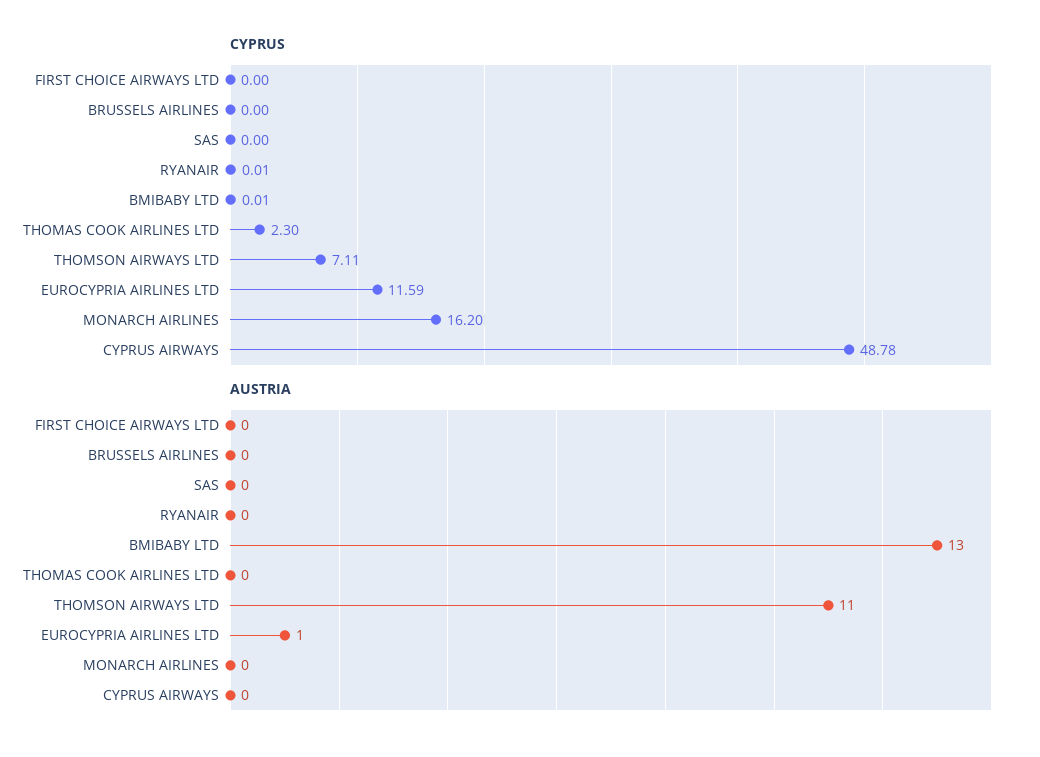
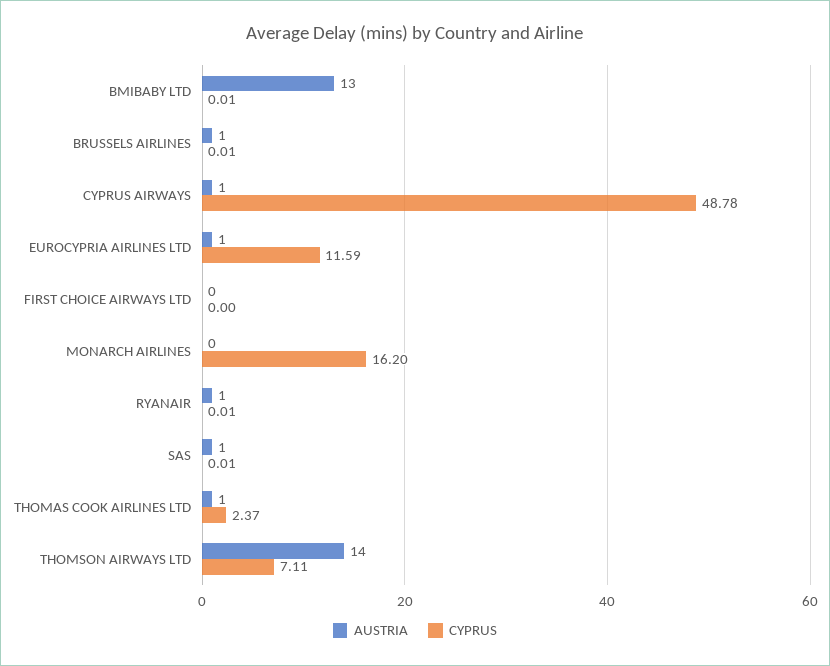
  {
    "CYPRUS": {
      "FIRST CHOICE AIRWAYS LTD": 0,
-     "BRUSSELS AIRLINES": 0,
+     "BRUSSELS AIRLINES": 0.01,
-     "SAS": 0,
+     "SAS": 0.01,
      "RYANAIR": 0.01,
      "BMIBABY LTD": 0.01,
-     "THOMAS COOK AIRLINES LTD": 2.3,
+     "THOMAS COOK AIRLINES LTD": 2.37,
      "THOMSON AIRWAYS LTD": 7.11,
      "EUROCYPRIA AIRLINES LTD": 11.59,
      "MONARCH AIRLINES": 16.2,
      "CYPRUS AIRWAYS": 48.78
    },
    "AUSTRIA": {
      "FIRST CHOICE AIRWAYS LTD": 0,
-     "BRUSSELS AIRLINES": 0,
+     "BRUSSELS AIRLINES": 1,
-     "SAS": 0,
+     "SAS": 1,
-     "RYANAIR": 0,
+     "RYANAIR": 1,
      "BMIBABY LTD": 13,
-     "THOMAS COOK AIRLINES LTD": 0,
+     "THOMAS COOK AIRLINES LTD": 1,
-     "THOMSON AIRWAYS LTD": 11,
+     "THOMSON AIRWAYS LTD": 14,
      "EUROCYPRIA AIRLINES LTD": 1,
      "MONARCH AIRLINES": 0,
-     "CYPRUS AIRWAYS": 0
+     "CYPRUS AIRWAYS": 1
    }
  }

